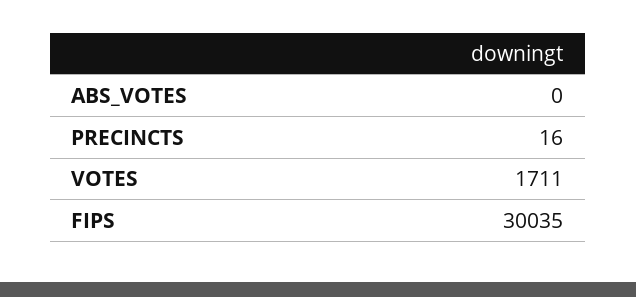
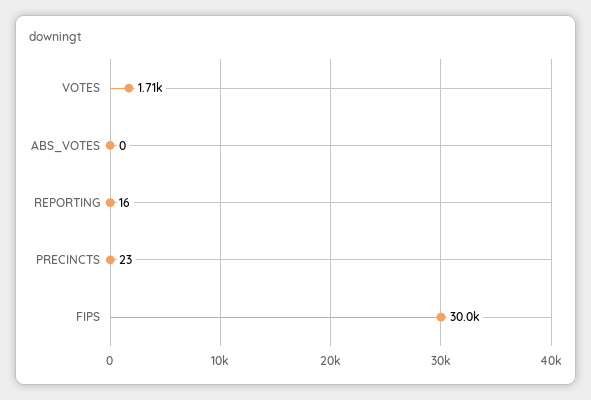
  {
    "ABS_VOTES": 0,
-   "PRECINCTS": 16,
+   "PRECINCTS": 23,
    "VOTES": 1711,
-   "FIPS": 30035
+   "FIPS": 30035,
+   "REPORTING": 16
  }

